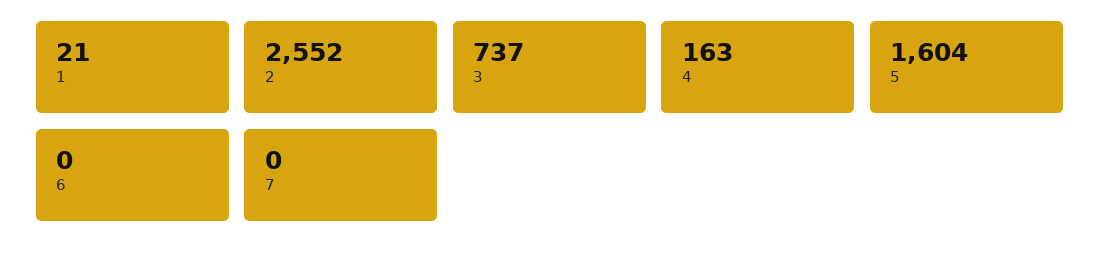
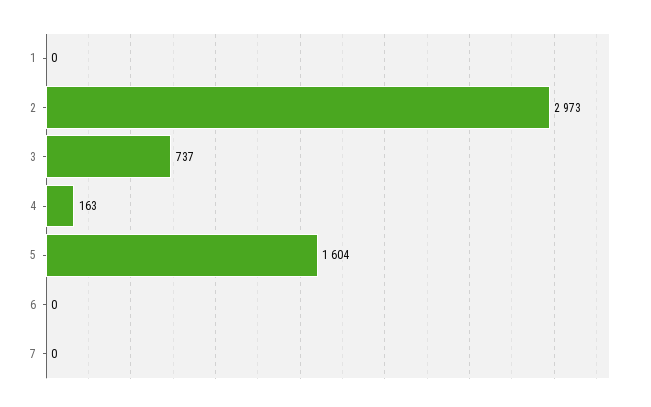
  {
-   "1": 21,
+   "1": 0,
-   "2": 2552,
+   "2": 2973,
    "3": 737,
    "4": 163,
    "5": 1604,
    "6": 0,
    "7": 0
  }

